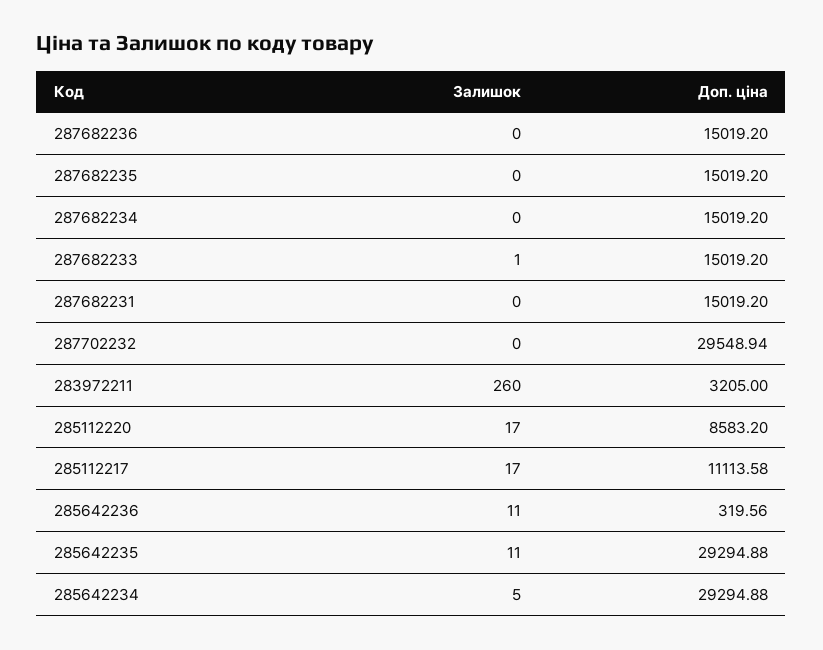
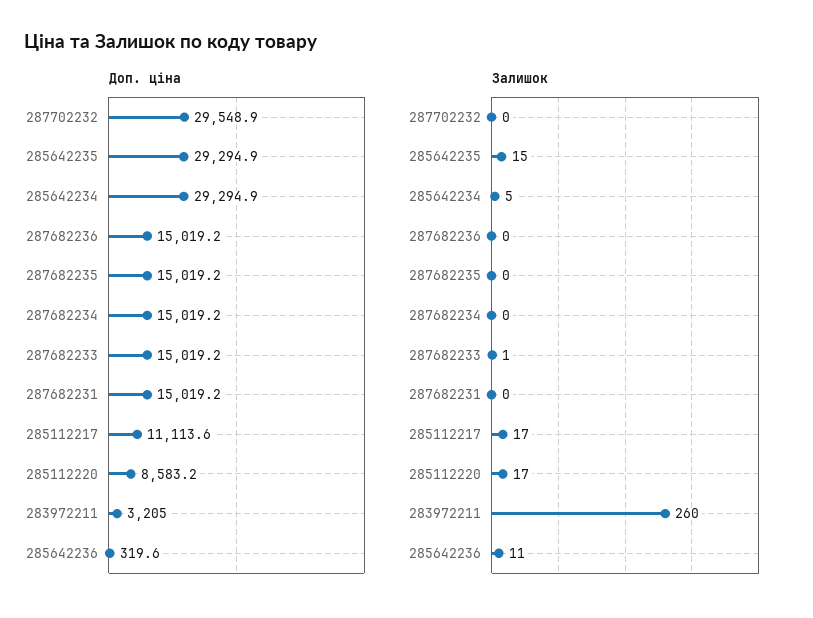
  {
    "Залишок": {
      "287682236": 0,
      "287682235": 0,
      "287682234": 0,
      "287682233": 1,
      "287682231": 0,
      "287702232": 0,
      "283972211": 260,
      "285112220": 17,
      "285112217": 17,
      "285642236": 11,
-     "285642235": 11,
+     "285642235": 15,
      "285642234": 5
    },
    "Доп. ціна": {
      "287682236": 15019.2,
      "287682235": 15019.2,
      "287682234": 15019.2,
      "287682233": 15019.2,
      "287682231": 15019.2,
      "287702232": 29548.94,
      "283972211": 3205,
      "285112220": 8583.2,
      "285112217": 11113.58,
      "285642236": 319.56,
      "285642235": 29294.88,
      "285642234": 29294.88
    }
  }

